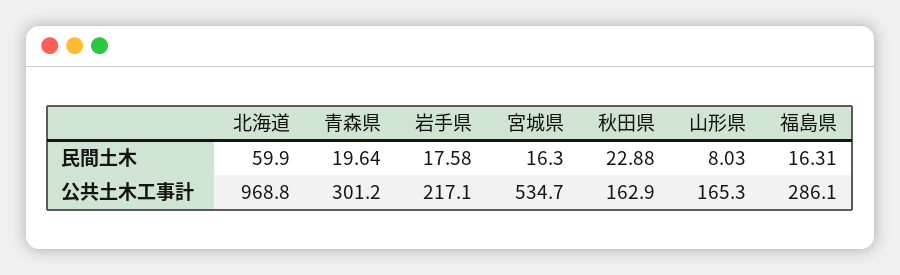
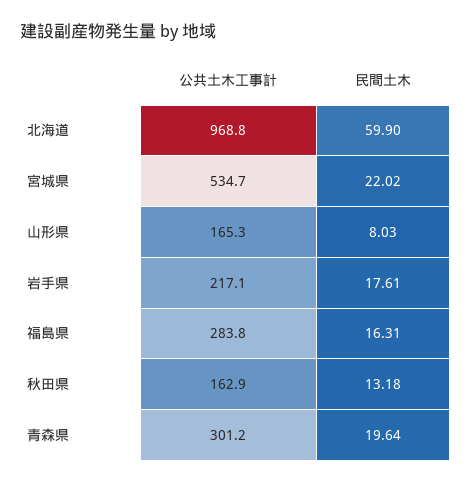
  {
    "北海道": {
      "民間土木": 59.9,
      "公共土木工事計": 968.8
    },
    "青森県": {
      "民間土木": 19.64,
      "公共土木工事計": 301.2
    },
    "岩手県": {
-     "民間土木": 17.58,
+     "民間土木": 17.61,
      "公共土木工事計": 217.1
    },
    "宮城県": {
-     "民間土木": 16.3,
+     "民間土木": 22.02,
      "公共土木工事計": 534.7
    },
    "秋田県": {
-     "民間土木": 22.88,
+     "民間土木": 13.18,
      "公共土木工事計": 162.9
    },
    "山形県": {
      "民間土木": 8.03,
      "公共土木工事計": 165.3
    },
    "福島県": {
      "民間土木": 16.31,
-     "公共土木工事計": 286.1
+     "公共土木工事計": 283.8
    }
  }

